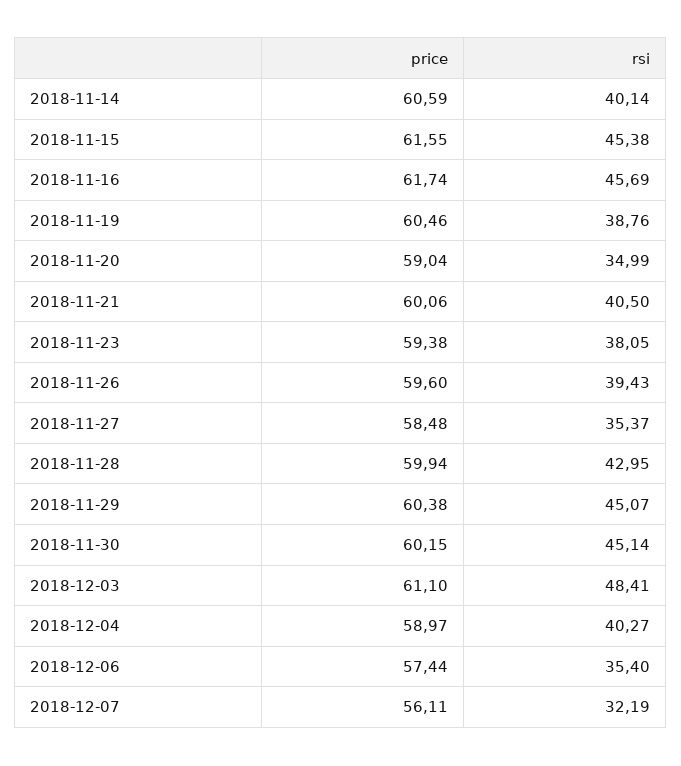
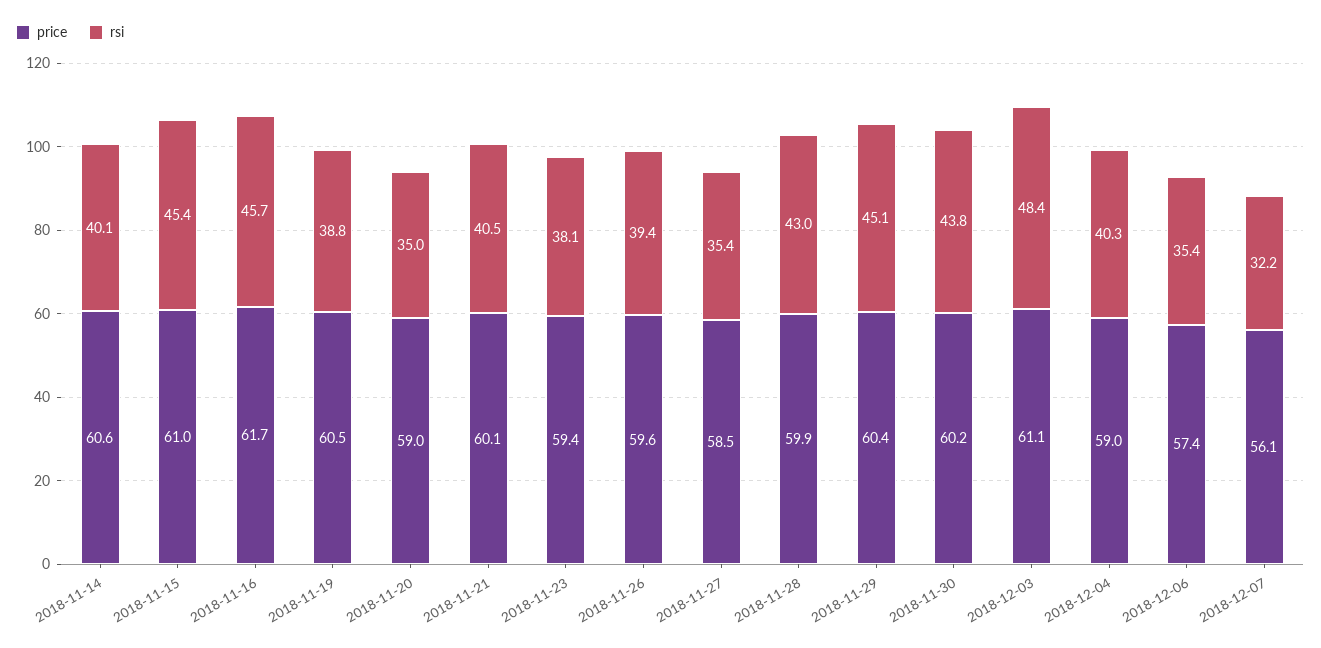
  {
    "price": {
      "2018-11-14": 60.59,
-     "2018-11-15": 61.55,
+     "2018-11-15": 61,
      "2018-11-16": 61.74,
      "2018-11-19": 60.46,
      "2018-11-20": 59.04,
      "2018-11-21": 60.06,
      "2018-11-23": 59.38,
      "2018-11-26": 59.6,
      "2018-11-27": 58.48,
      "2018-11-28": 59.94,
      "2018-11-29": 60.38,
      "2018-11-30": 60.15,
      "2018-12-03": 61.1,
      "2018-12-04": 58.97,
      "2018-12-06": 57.44,
      "2018-12-07": 56.11
    },
    "rsi": {
      "2018-11-14": 40.14,
      "2018-11-15": 45.38,
      "2018-11-16": 45.69,
      "2018-11-19": 38.76,
      "2018-11-20": 34.99,
      "2018-11-21": 40.5,
      "2018-11-23": 38.05,
      "2018-11-26": 39.43,
      "2018-11-27": 35.37,
      "2018-11-28": 42.95,
      "2018-11-29": 45.07,
-     "2018-11-30": 45.14,
+     "2018-11-30": 43.8,
      "2018-12-03": 48.41,
      "2018-12-04": 40.27,
      "2018-12-06": 35.4,
      "2018-12-07": 32.19
    }
  }

